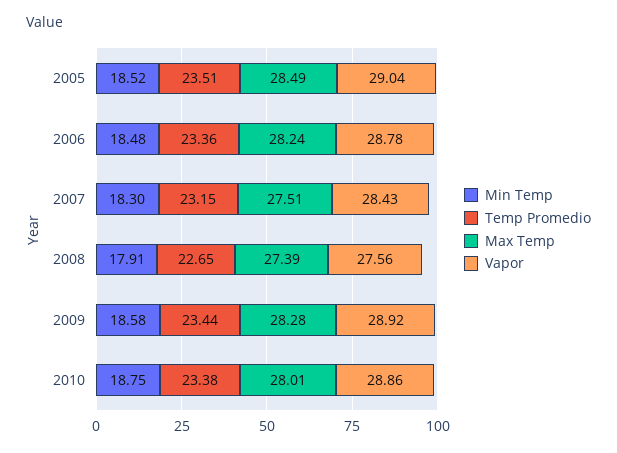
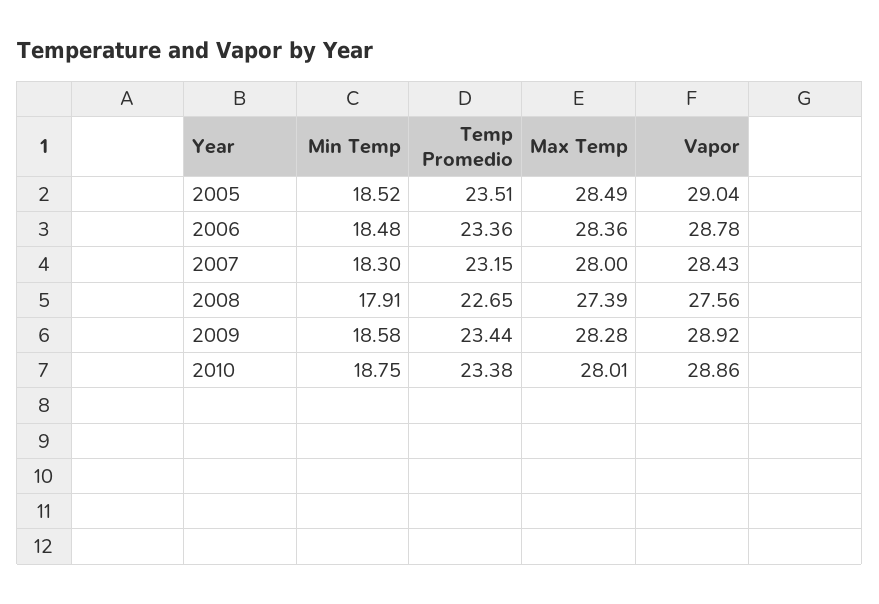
  {
    "Min Temp": {
      "2005": 18.52,
      "2006": 18.48,
      "2007": 18.3,
      "2008": 17.91,
      "2009": 18.58,
      "2010": 18.75
    },
    "Temp Promedio": {
      "2005": 23.51,
      "2006": 23.36,
      "2007": 23.15,
      "2008": 22.65,
      "2009": 23.44,
      "2010": 23.38
    },
    "Max Temp": {
      "2005": 28.49,
-     "2006": 28.24,
+     "2006": 28.36,
-     "2007": 27.51,
+     "2007": 28,
      "2008": 27.39,
      "2009": 28.28,
      "2010": 28.01
    },
    "Vapor": {
      "2005": 29.04,
      "2006": 28.78,
      "2007": 28.43,
      "2008": 27.56,
      "2009": 28.92,
      "2010": 28.86
    }
  }

